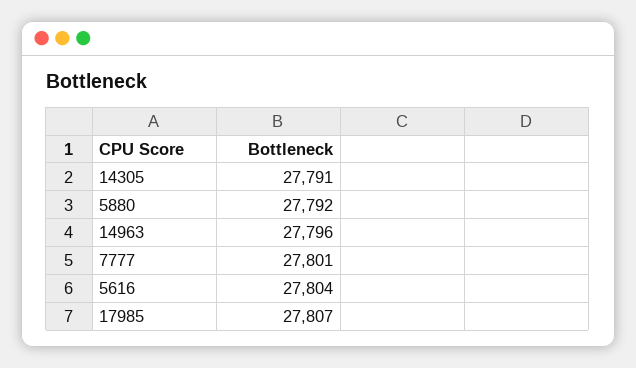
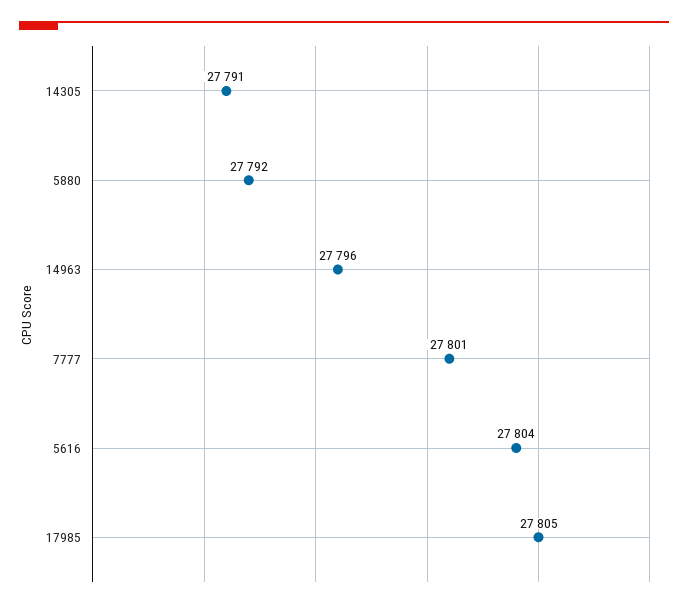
  {
    "14305": 27791,
    "5880": 27792,
    "14963": 27796,
    "7777": 27801,
    "5616": 27804,
-   "17985": 27807
+   "17985": 27805
  }

